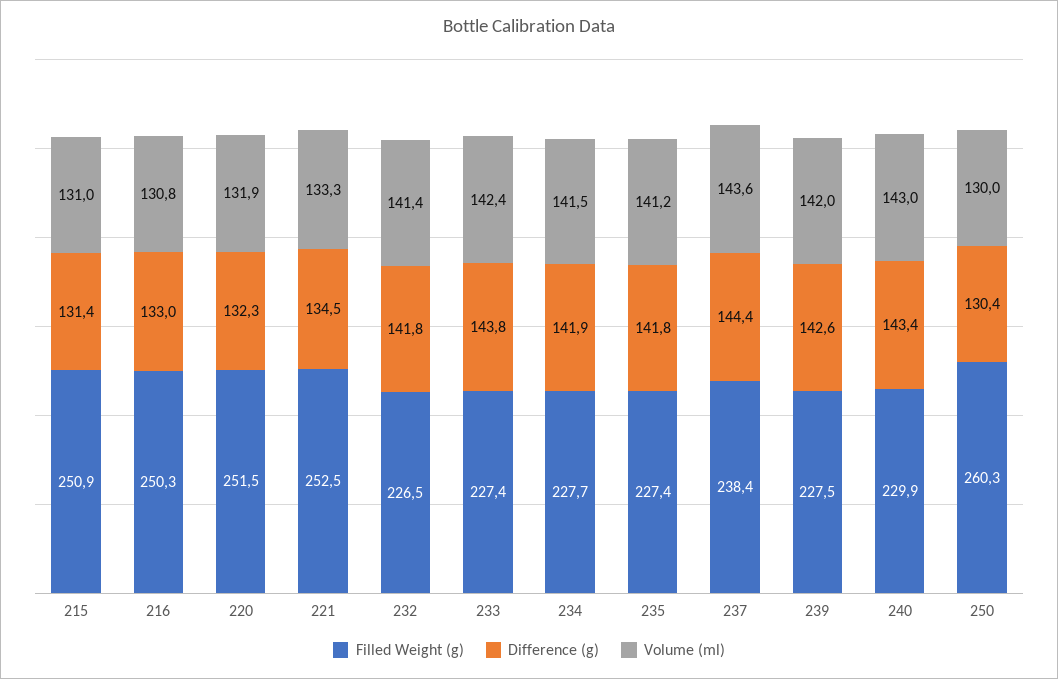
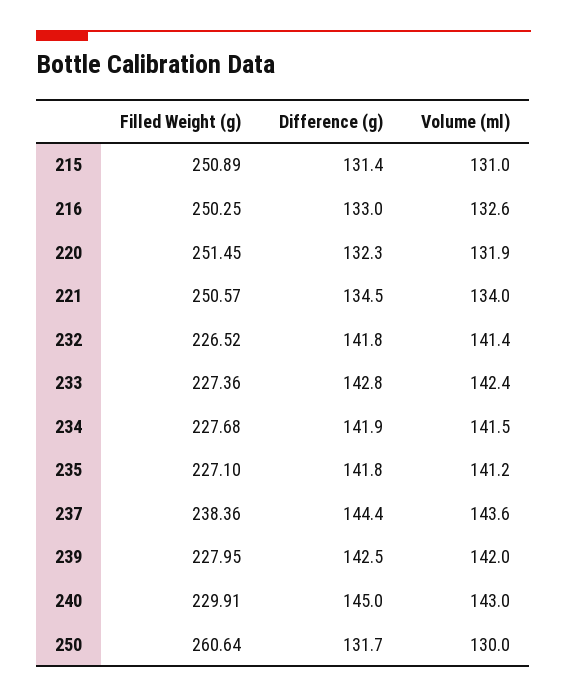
  {
    "Filled Weight (g)": {
      "215": 250.89,
      "216": 250.25,
      "220": 251.45,
-     "221": 252.5,
+     "221": 250.57,
      "232": 226.52,
      "233": 227.36,
      "234": 227.68,
-     "235": 227.4,
+     "235": 227.1,
      "237": 238.36,
-     "239": 227.5,
+     "239": 227.95,
      "240": 229.91,
-     "250": 260.3
+     "250": 260.64
    },
    "Difference (g)": {
      "215": 131.4,
      "216": 133,
      "220": 132.3,
      "221": 134.5,
      "232": 141.8,
-     "233": 143.8,
+     "233": 142.8,
      "234": 141.9,
      "235": 141.8,
      "237": 144.4,
-     "239": 142.6,
+     "239": 142.5,
-     "240": 143.4,
+     "240": 145,
-     "250": 130.4
+     "250": 131.7
    },
    "Volume (ml)": {
      "215": 131,
-     "216": 130.8,
+     "216": 132.6,
      "220": 131.9,
-     "221": 133.3,
+     "221": 134,
      "232": 141.4,
      "233": 142.4,
      "234": 141.5,
      "235": 141.2,
      "237": 143.6,
      "239": 142,
      "240": 143,
      "250": 130
    }
  }

